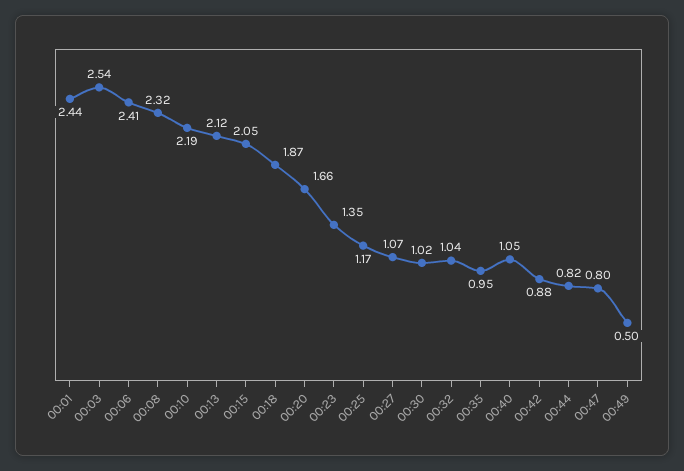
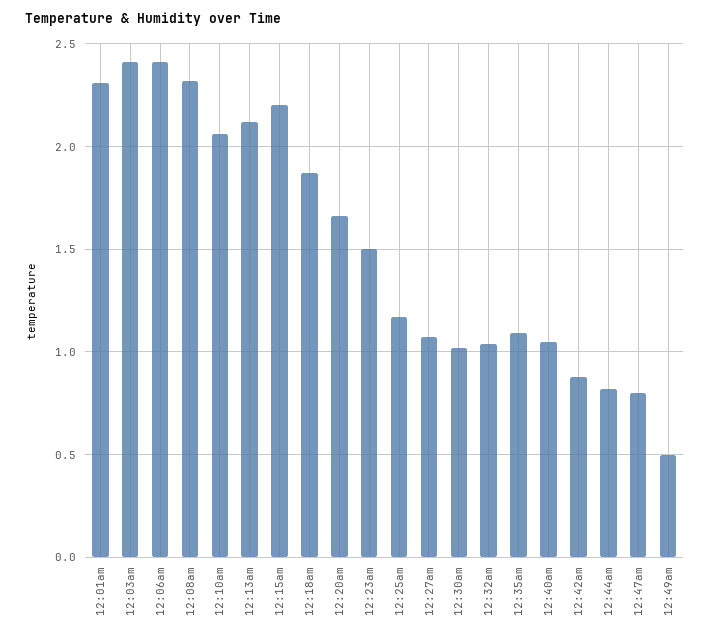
  {
-   "00:01": 2.44,
+   "00:01": 2.3,
-   "00:03": 2.54,
+   "00:03": 2.4,
    "00:06": 2.41,
    "00:08": 2.32,
-   "00:10": 2.19,
+   "00:10": 2.05,
    "00:13": 2.12,
-   "00:15": 2.05,
+   "00:15": 2.2,
    "00:18": 1.87,
    "00:20": 1.66,
-   "00:23": 1.35,
+   "00:23": 1.5,
    "00:25": 1.17,
    "00:27": 1.07,
    "00:30": 1.02,
    "00:32": 1.04,
-   "00:35": 0.95,
+   "00:35": 1.1,
    "00:40": 1.05,
    "00:42": 0.88,
    "00:44": 0.82,
    "00:47": 0.8,
    "00:49": 0.5
  }

